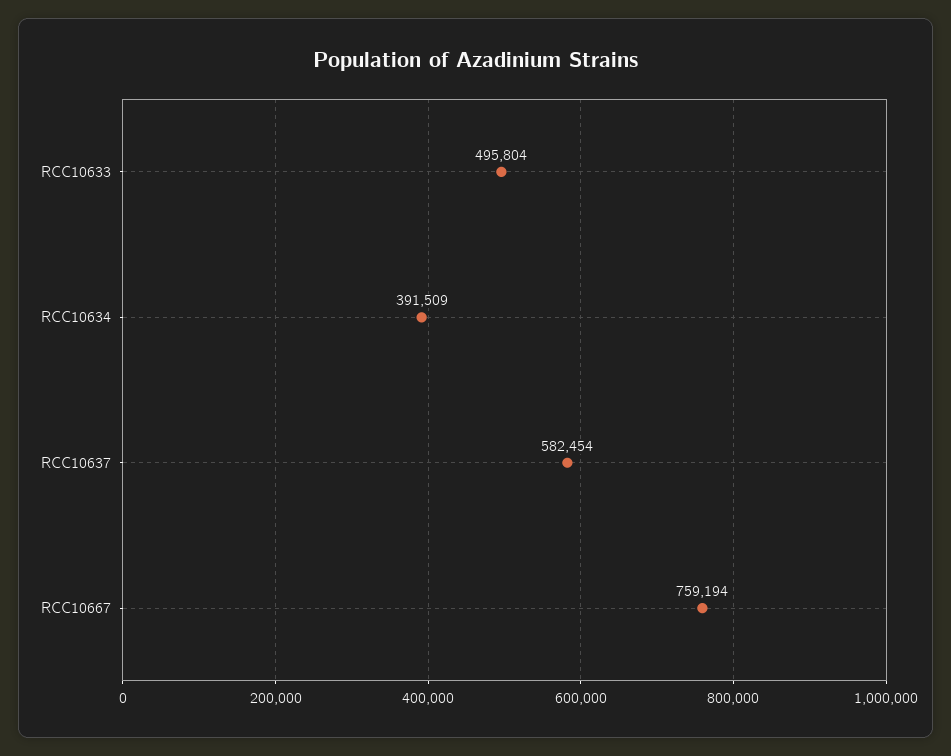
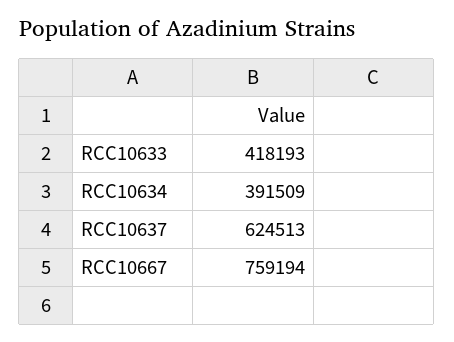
  {
-   "RCC10633": 495804,
+   "RCC10633": 418193,
    "RCC10634": 391509,
-   "RCC10637": 582454,
+   "RCC10637": 624513,
    "RCC10667": 759194
  }

